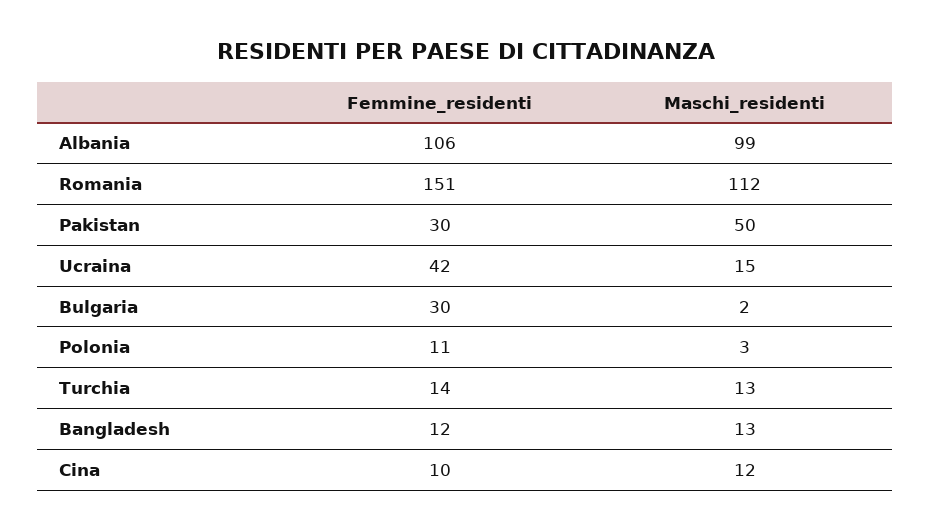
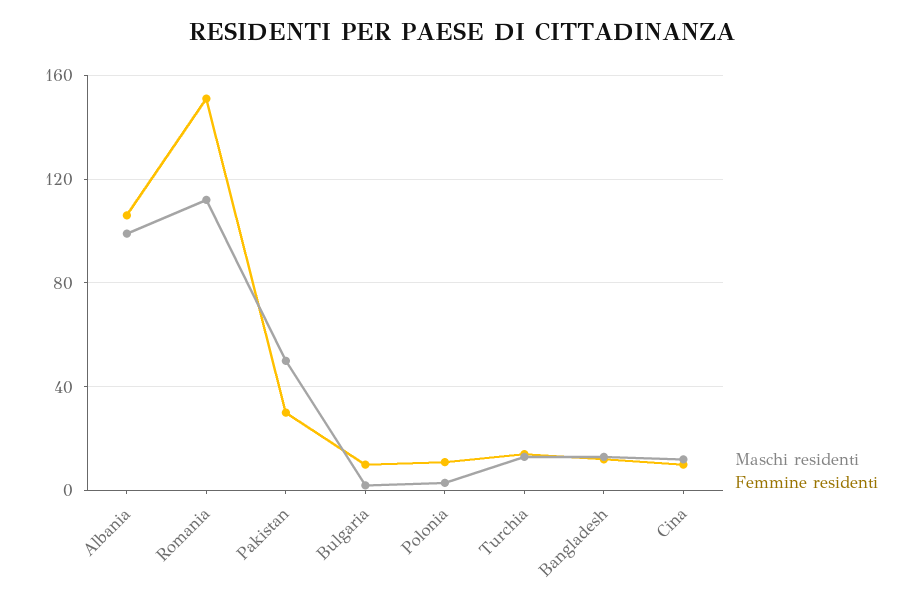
  {
    "Femmine_residenti": {
      "Albania": 106,
      "Romania": 151,
      "Pakistan": 30,
-     "Ucraina": 42,
-     "Bulgaria": 30,
+     "Bulgaria": 10,
      "Polonia": 11,
      "Turchia": 14,
      "Bangladesh": 12,
      "Cina": 10
    },
    "Maschi_residenti": {
      "Albania": 99,
      "Romania": 112,
      "Pakistan": 50,
-     "Ucraina": 15,
      "Bulgaria": 2,
      "Polonia": 3,
      "Turchia": 13,
      "Bangladesh": 13,
      "Cina": 12
    }
  }

